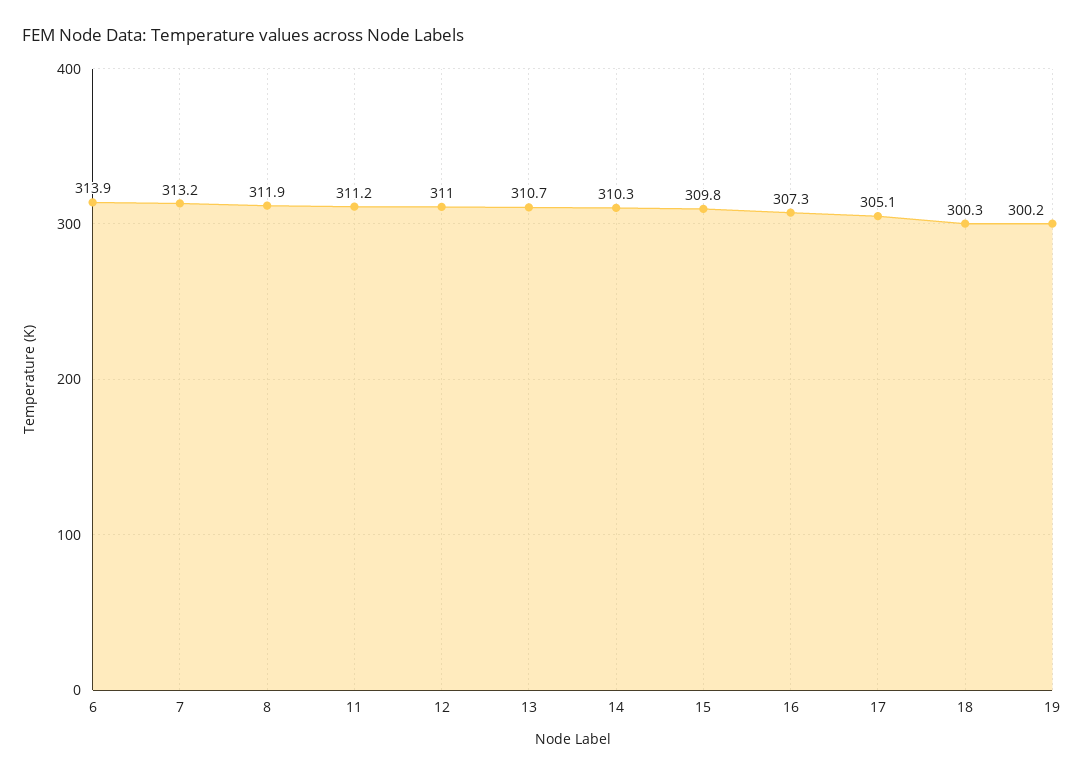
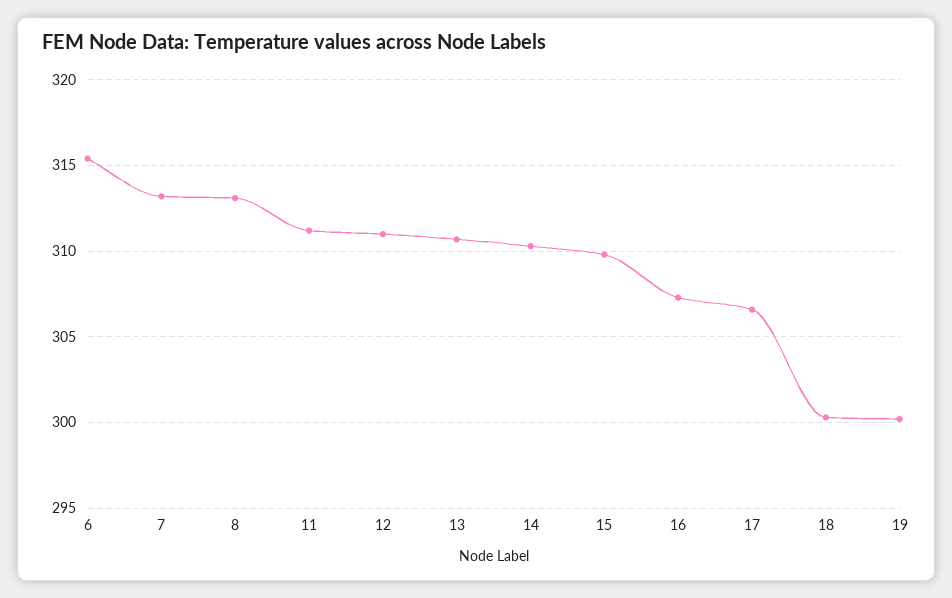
  {
-   "6": 313.9,
+   "6": 315.5,
    "7": 313.2,
-   "8": 311.9,
+   "8": 313,
    "11": 311.2,
    "12": 311,
    "13": 310.7,
    "14": 310.3,
    "15": 309.8,
    "16": 307.3,
-   "17": 305.1,
+   "17": 306.5,
    "18": 300.3,
    "19": 300.2
  }

